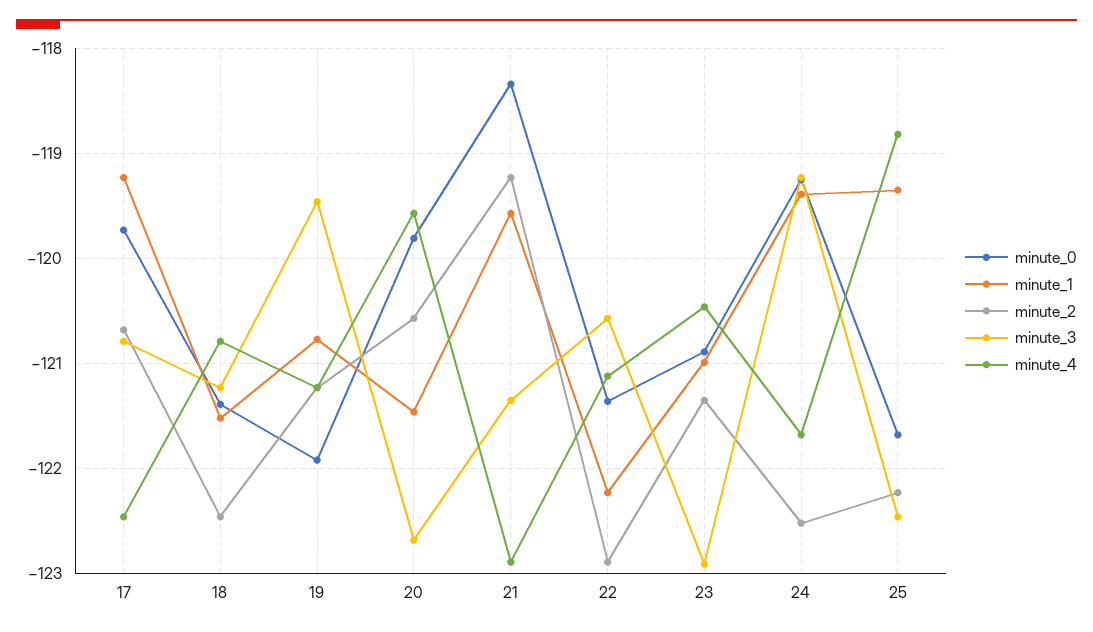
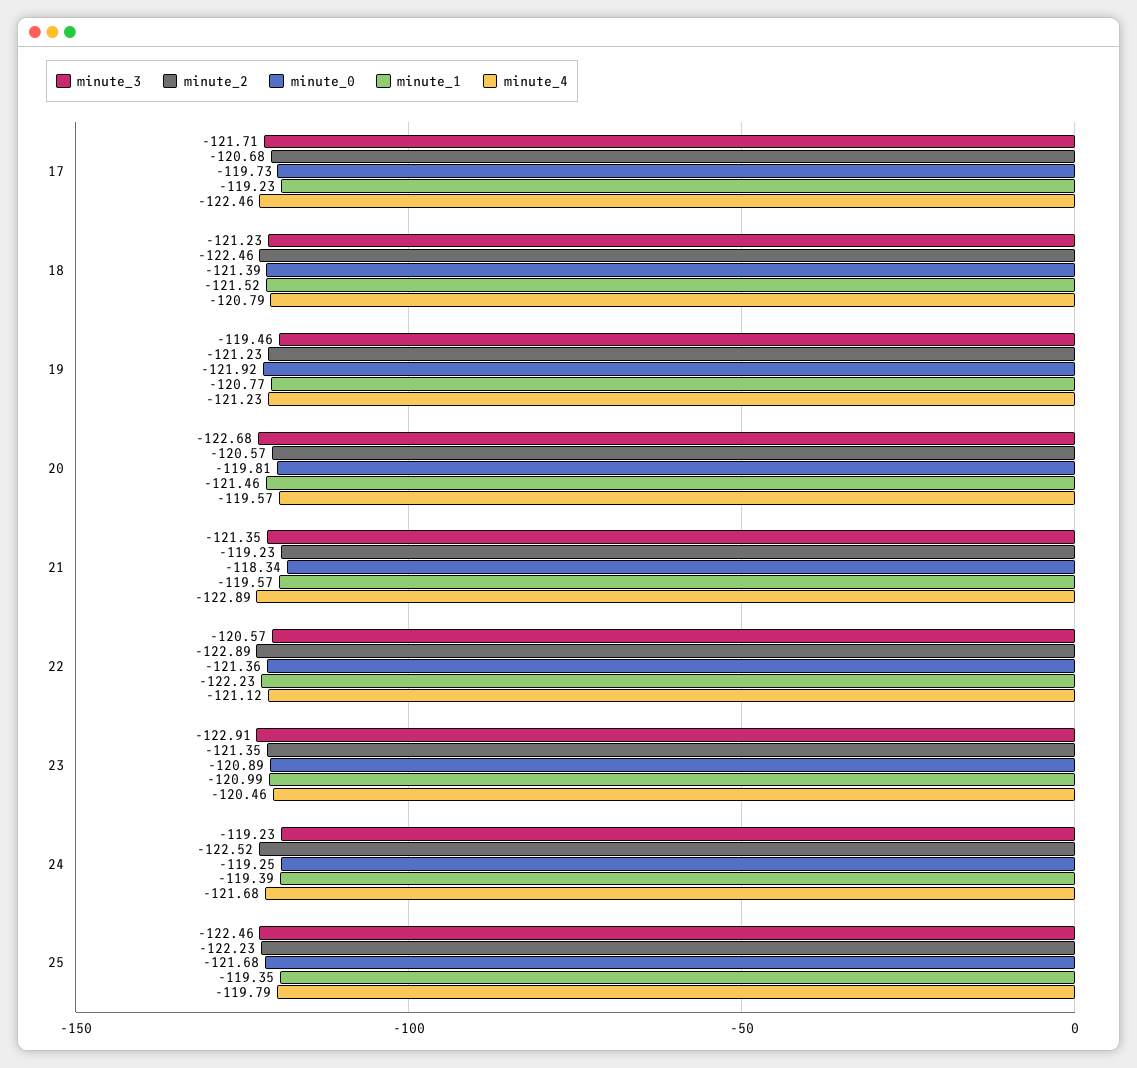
  {
    "minute_0": {
      "17": -119.73,
      "18": -121.39,
      "19": -121.92,
      "20": -119.81,
      "21": -118.34,
      "22": -121.36,
      "23": -120.89,
      "24": -119.25,
      "25": -121.68
    },
    "minute_1": {
      "17": -119.23,
      "18": -121.52,
      "19": -120.77,
      "20": -121.46,
      "21": -119.57,
      "22": -122.23,
      "23": -120.99,
      "24": -119.39,
      "25": -119.35
    },
    "minute_2": {
      "17": -120.68,
      "18": -122.46,
      "19": -121.23,
      "20": -120.57,
      "21": -119.23,
      "22": -122.89,
      "23": -121.35,
      "24": -122.52,
      "25": -122.23
    },
    "minute_3": {
-     "17": -120.8,
+     "17": -121.71,
      "18": -121.23,
      "19": -119.46,
      "20": -122.68,
      "21": -121.35,
      "22": -120.57,
      "23": -122.91,
      "24": -119.23,
      "25": -122.46
    },
    "minute_4": {
      "17": -122.46,
      "18": -120.79,
      "19": -121.23,
      "20": -119.57,
      "21": -122.89,
      "22": -121.12,
      "23": -120.46,
      "24": -121.68,
-     "25": -118.8
+     "25": -119.79
    }
  }

